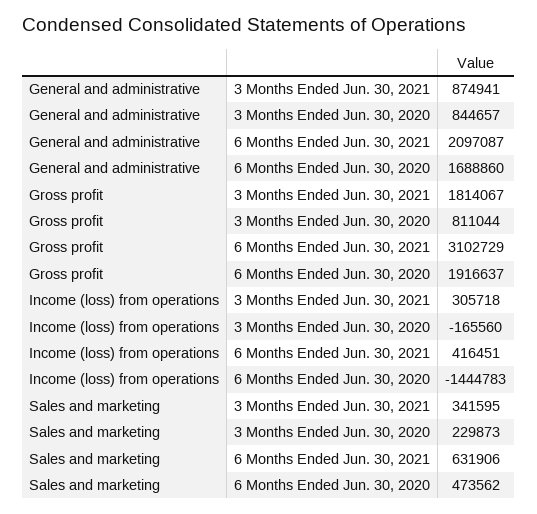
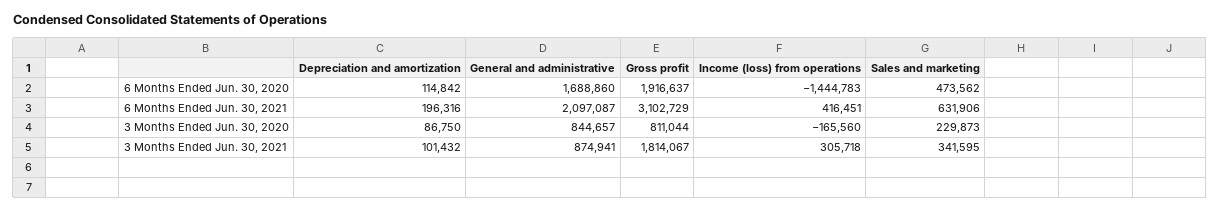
  {
    "General and administrative": {
      "3 Months Ended Jun. 30, 2021": 874941,
      "3 Months Ended Jun. 30, 2020": 844657,
      "6 Months Ended Jun. 30, 2021": 2097087,
      "6 Months Ended Jun. 30, 2020": 1688860
    },
    "Gross profit": {
      "3 Months Ended Jun. 30, 2021": 1814067,
      "3 Months Ended Jun. 30, 2020": 811044,
      "6 Months Ended Jun. 30, 2021": 3102729,
      "6 Months Ended Jun. 30, 2020": 1916637
    },
    "Income (loss) from operations": {
      "3 Months Ended Jun. 30, 2021": 305718,
      "3 Months Ended Jun. 30, 2020": -165560,
      "6 Months Ended Jun. 30, 2021": 416451,
      "6 Months Ended Jun. 30, 2020": -1444783
    },
    "Sales and marketing": {
      "3 Months Ended Jun. 30, 2021": 341595,
      "3 Months Ended Jun. 30, 2020": 229873,
      "6 Months Ended Jun. 30, 2021": 631906,
      "6 Months Ended Jun. 30, 2020": 473562
-   }
+   },
+   "Depreciation and amortization": {
+     "6 Months Ended Jun. 30, 2020": 114842,
+     "6 Months Ended Jun. 30, 2021": 196316,
+     "3 Months Ended Jun. 30, 2020": 86750,
+     "3 Months Ended Jun. 30, 2021": 101432
+   }
  }

